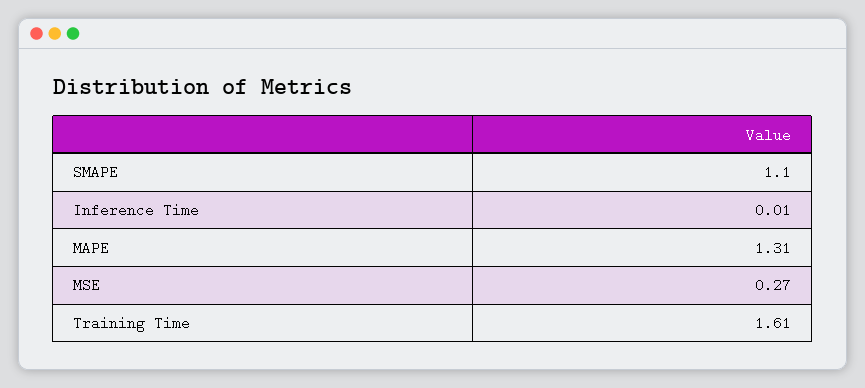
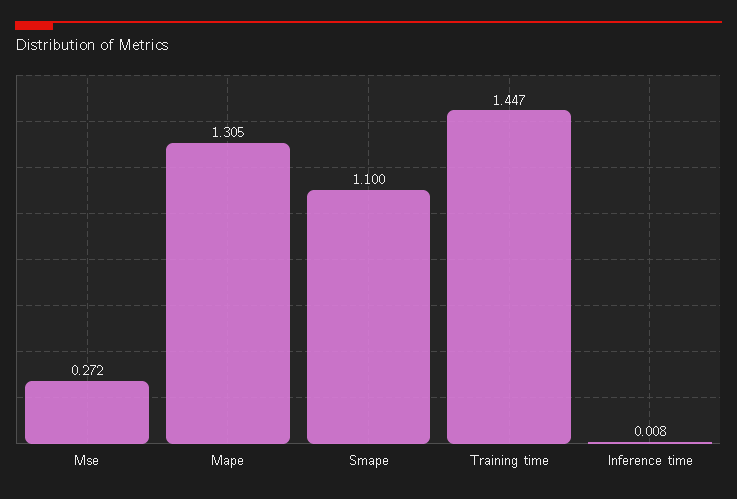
  {
    "SMAPE": 1.1,
    "Inference Time": 0.008,
    "MAPE": 1.305,
    "MSE": 0.272,
-   "Training Time": 1.61
+   "Training Time": 1.447
  }

